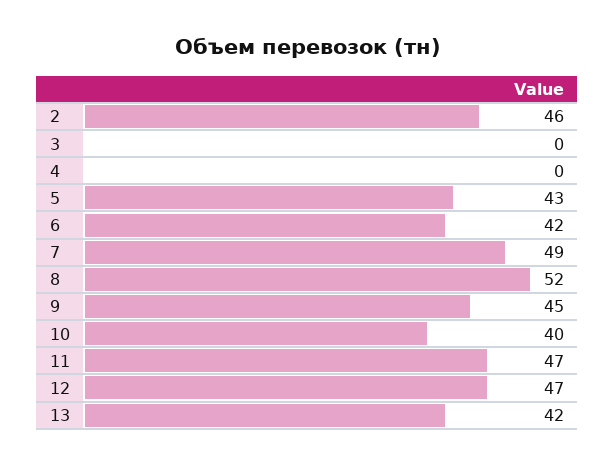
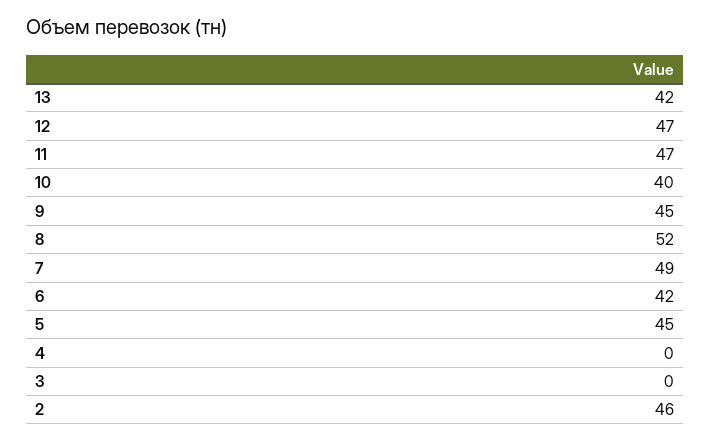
  {
    "2": 46,
    "3": 0,
    "4": 0,
-   "5": 43,
+   "5": 45,
    "6": 42,
    "7": 49,
    "8": 52,
    "9": 45,
    "10": 40,
    "11": 47,
    "12": 47,
    "13": 42
  }

